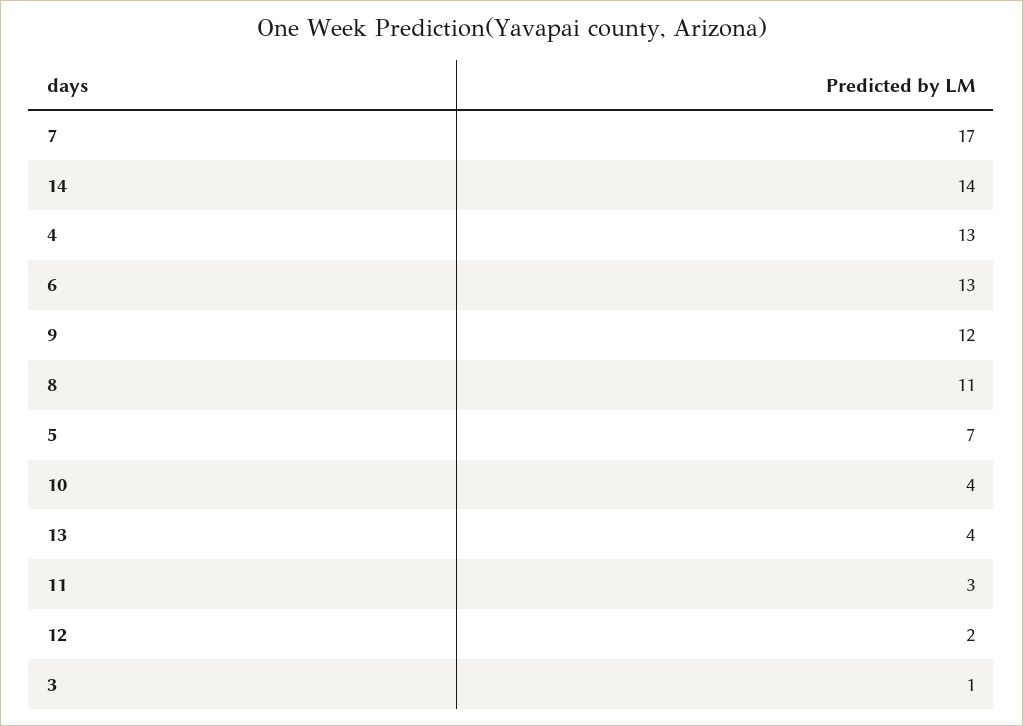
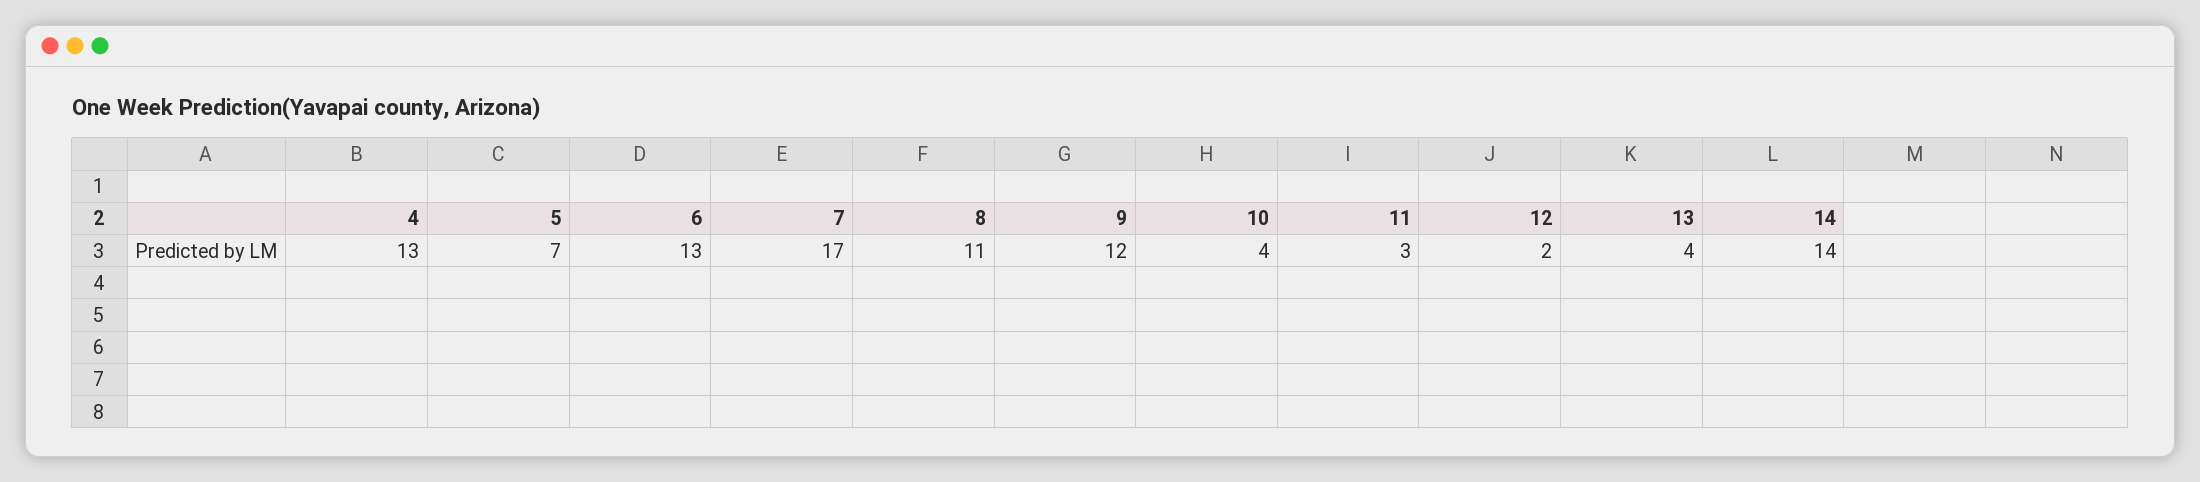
  {
    "7": 17,
    "14": 14,
    "4": 13,
    "6": 13,
    "9": 12,
    "8": 11,
    "5": 7,
    "10": 4,
    "13": 4,
    "11": 3,
-   "12": 2,
+   "12": 2
-   "3": 1
  }

